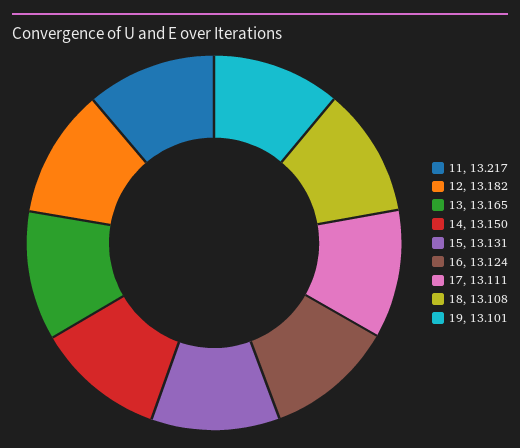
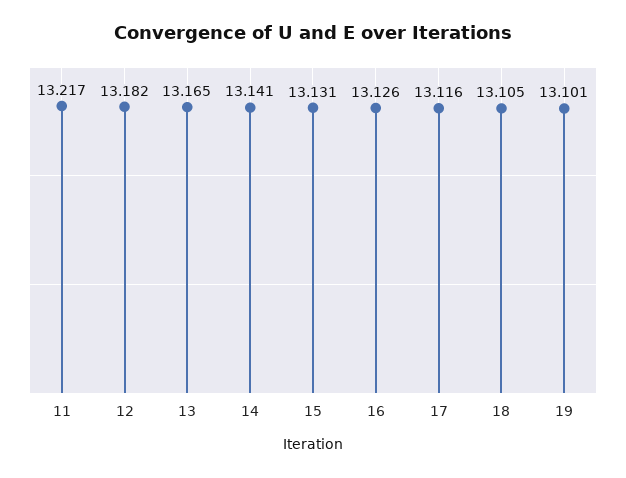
  {
    "11": 13.217,
    "12": 13.182,
    "13": 13.165,
-   "14": 13.15,
+   "14": 13.141,
    "15": 13.131,
-   "16": 13.124,
+   "16": 13.126,
-   "17": 13.111,
+   "17": 13.116,
-   "18": 13.108,
+   "18": 13.105,
    "19": 13.101
  }

